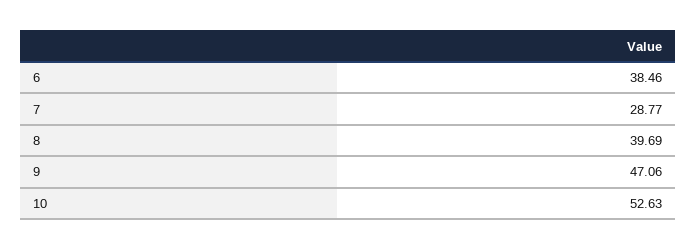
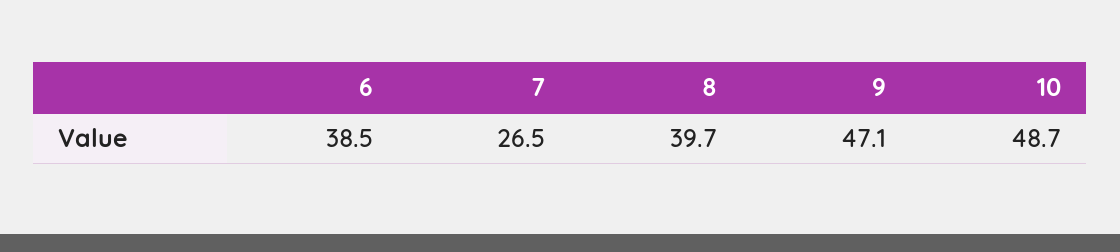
  {
    "6": 38.46,
-   "7": 28.77,
+   "7": 26.5,
    "8": 39.69,
    "9": 47.06,
-   "10": 52.63
+   "10": 48.7
  }

